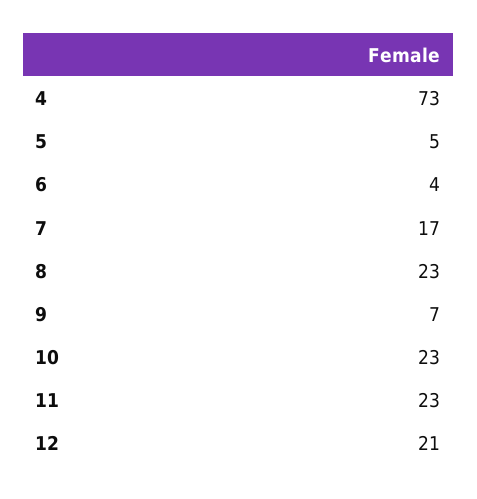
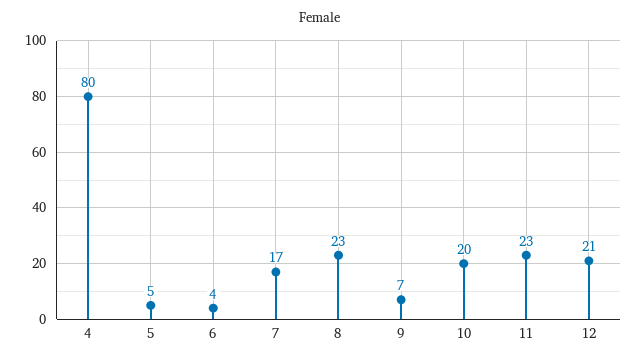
  {
-   "4": 73,
+   "4": 80,
    "5": 5,
    "6": 4,
    "7": 17,
    "8": 23,
    "9": 7,
-   "10": 23,
+   "10": 20,
    "11": 23,
    "12": 21
  }

